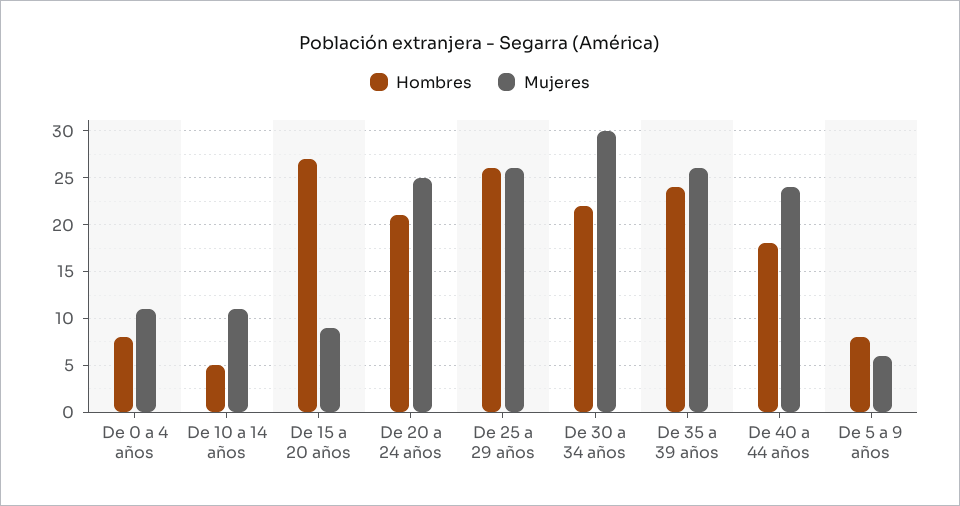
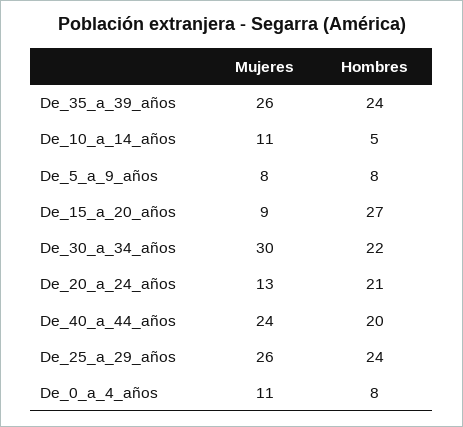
  {
    "Hombres": {
      "De 0 a 4 años": 8,
      "De 10 a 14 años": 5,
      "De 15 a 20 años": 27,
      "De 20 a 24 años": 21,
-     "De 25 a 29 años": 26,
+     "De 25 a 29 años": 24,
      "De 30 a 34 años": 22,
      "De 35 a 39 años": 24,
-     "De 40 a 44 años": 18,
+     "De 40 a 44 años": 20,
      "De 5 a 9 años": 8
    },
    "Mujeres": {
      "De 0 a 4 años": 11,
      "De 10 a 14 años": 11,
      "De 15 a 20 años": 9,
-     "De 20 a 24 años": 25,
+     "De 20 a 24 años": 13,
      "De 25 a 29 años": 26,
      "De 30 a 34 años": 30,
      "De 35 a 39 años": 26,
      "De 40 a 44 años": 24,
-     "De 5 a 9 años": 6
+     "De 5 a 9 años": 8
    }
  }

